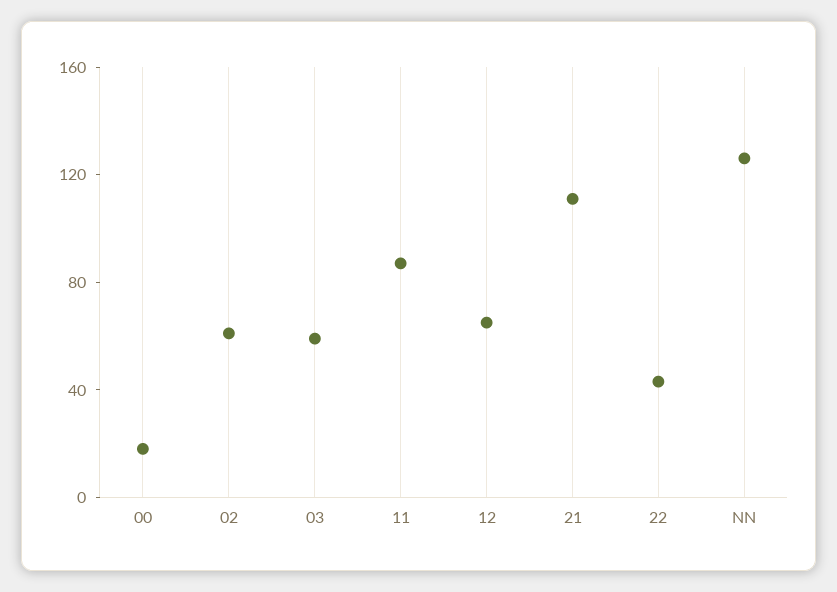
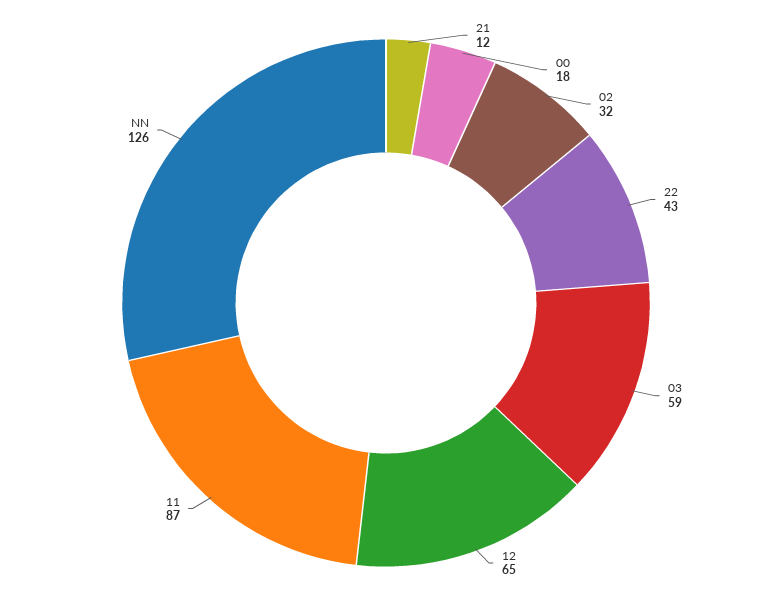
  {
    "00": 18,
-   "02": 60,
+   "02": 32,
    "03": 59,
    "11": 87,
    "12": 65,
-   "21": 110,
+   "21": 12,
    "22": 43,
    "NN": 126
  }

